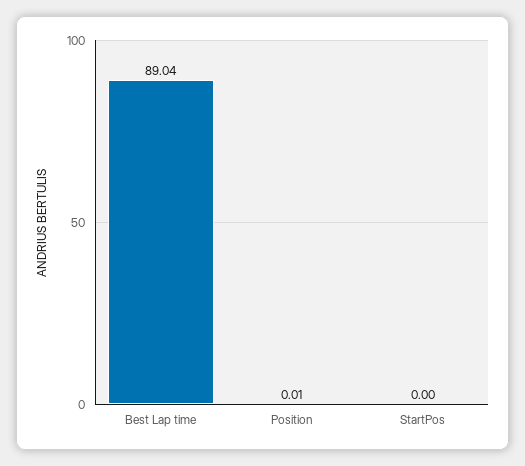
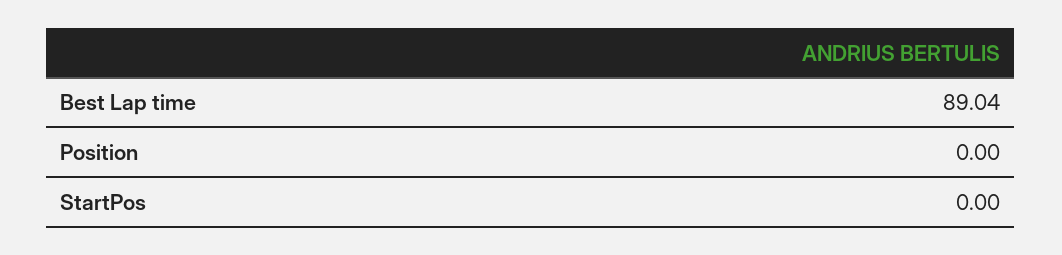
  {
    "Best Lap time": 89.04,
-   "Position": 0.01,
+   "Position": 0,
    "StartPos": 0
  }

